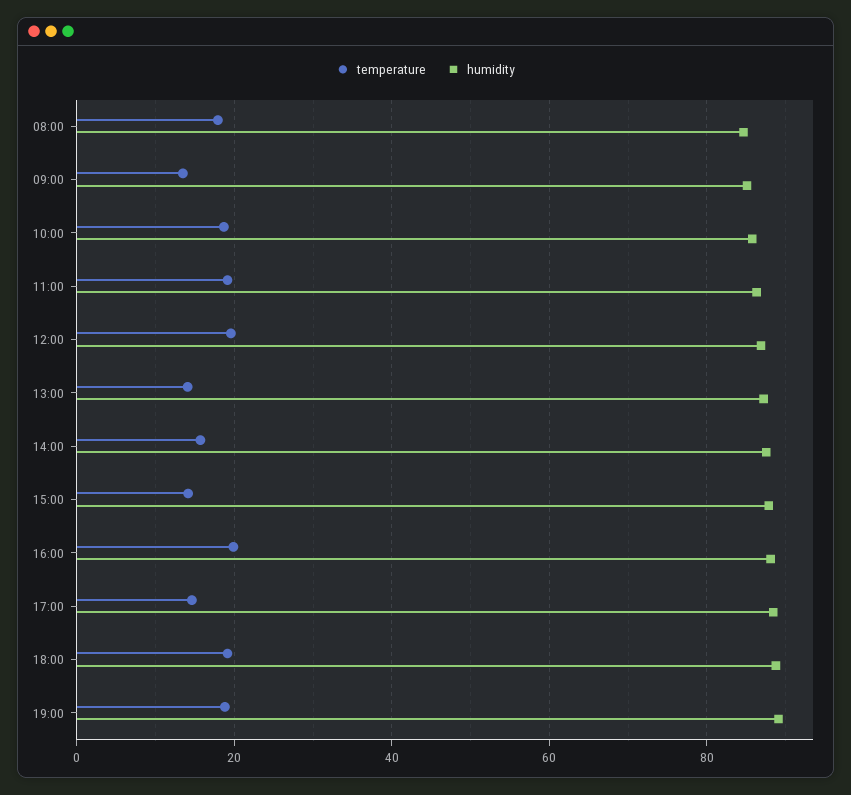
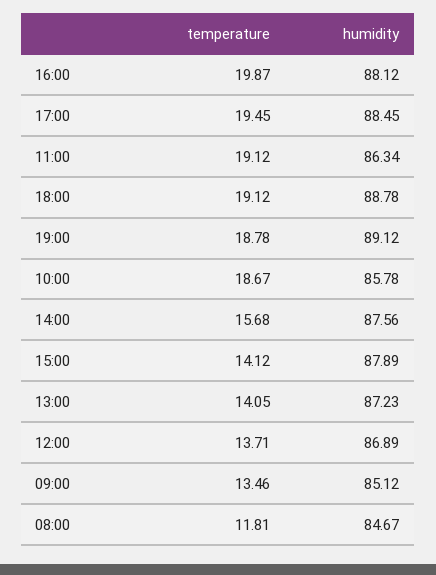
  {
    "temperature": {
-     "08:00": 18,
+     "08:00": 11.81,
      "09:00": 13.46,
      "10:00": 18.67,
      "11:00": 19.12,
-     "12:00": 20,
+     "12:00": 13.71,
      "13:00": 14.05,
      "14:00": 15.68,
      "15:00": 14.12,
      "16:00": 19.87,
-     "17:00": 14,
+     "17:00": 19.45,
      "18:00": 19.12,
      "19:00": 18.78
    },
    "humidity": {
      "08:00": 84.67,
      "09:00": 85.12,
      "10:00": 85.78,
      "11:00": 86.34,
      "12:00": 86.89,
      "13:00": 87.23,
      "14:00": 87.56,
      "15:00": 87.89,
      "16:00": 88.12,
      "17:00": 88.45,
      "18:00": 88.78,
      "19:00": 89.12
    }
  }

